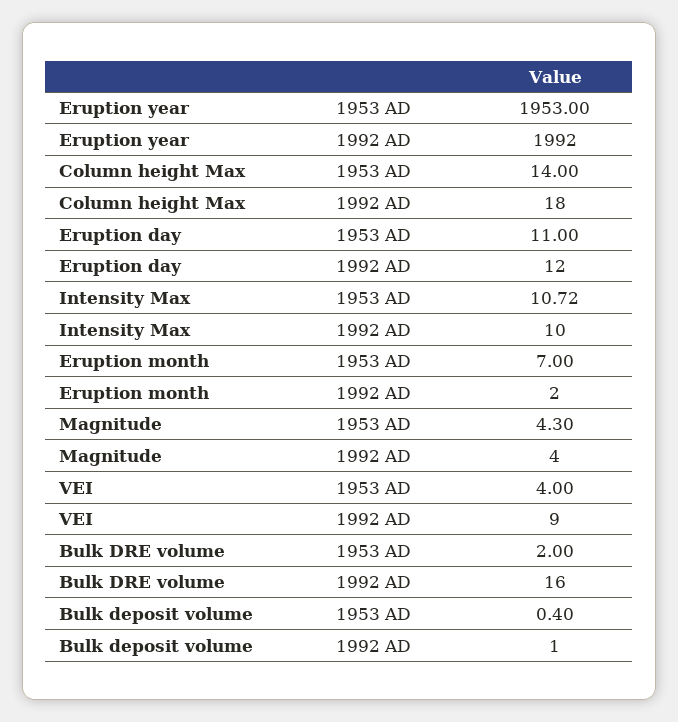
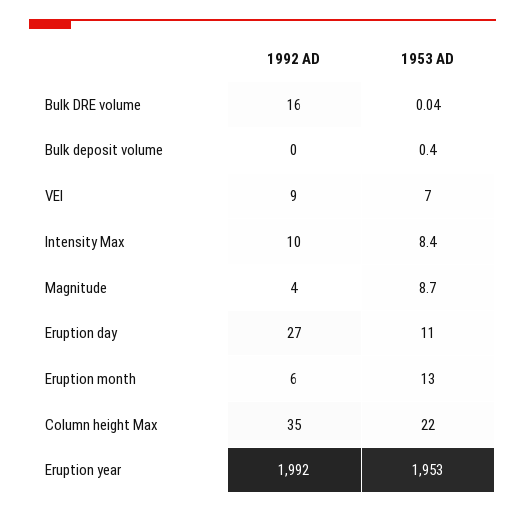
  {
    "Eruption year": {
      "1953 AD": 1953,
      "1992 AD": 1992
    },
    "Column height Max": {
-     "1953 AD": 14,
+     "1953 AD": 22,
-     "1992 AD": 18
+     "1992 AD": 35
    },
    "Eruption day": {
      "1953 AD": 11,
-     "1992 AD": 12
+     "1992 AD": 27
    },
    "Intensity Max": {
-     "1953 AD": 10.72,
+     "1953 AD": 8.4,
      "1992 AD": 10
    },
    "Eruption month": {
-     "1953 AD": 7,
+     "1953 AD": 13,
-     "1992 AD": 2
+     "1992 AD": 6
    },
    "Magnitude": {
-     "1953 AD": 4.3,
+     "1953 AD": 8.7,
      "1992 AD": 4
    },
    "VEI": {
-     "1953 AD": 4,
+     "1953 AD": 7,
      "1992 AD": 9
    },
    "Bulk DRE volume": {
-     "1953 AD": 2,
+     "1953 AD": 0.04,
      "1992 AD": 16
    },
    "Bulk deposit volume": {
      "1953 AD": 0.4,
-     "1992 AD": 1
+     "1992 AD": 0
    }
  }

